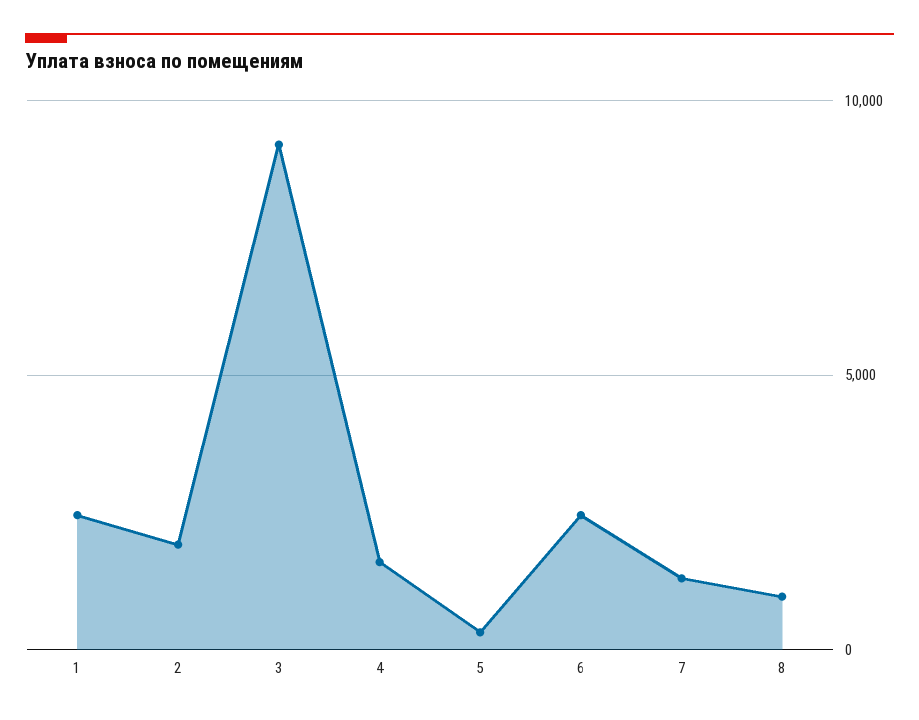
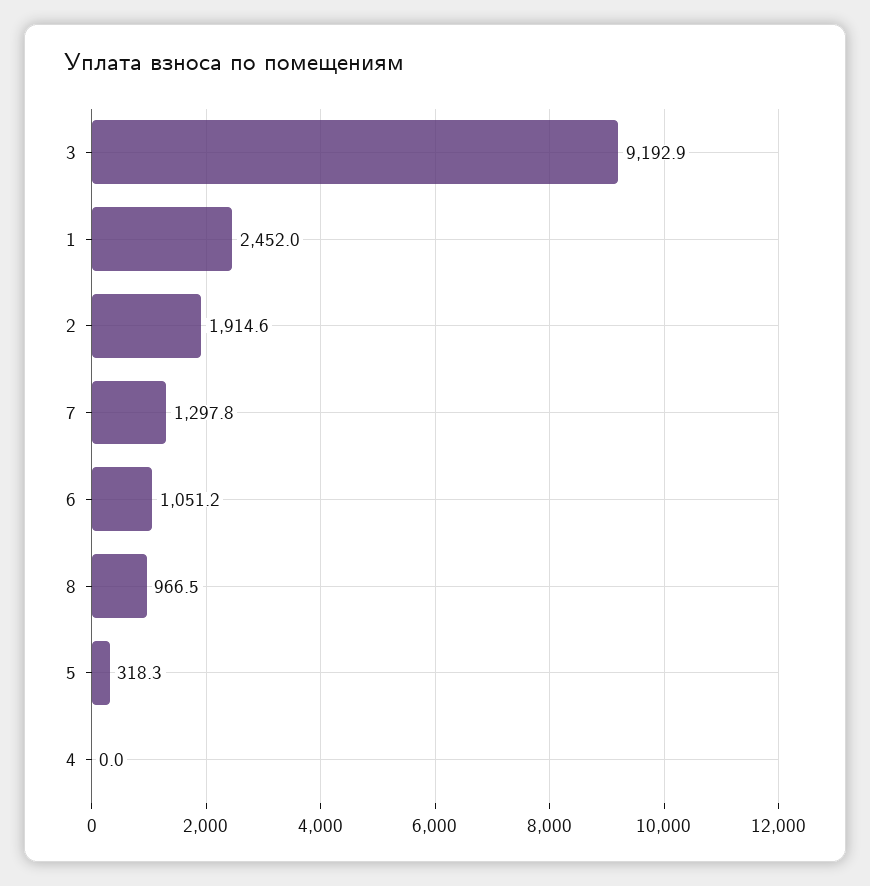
  {
    "1": 2452,
    "2": 1914.6,
    "3": 9192.9,
-   "4": 1500,
+   "4": 0,
    "5": 318.3,
-   "6": 2500,
+   "6": 1051.2,
    "7": 1297.8,
    "8": 966.5
  }

